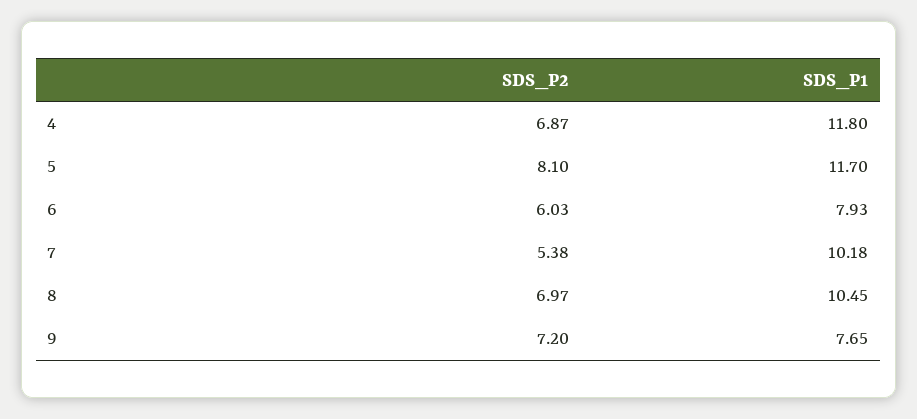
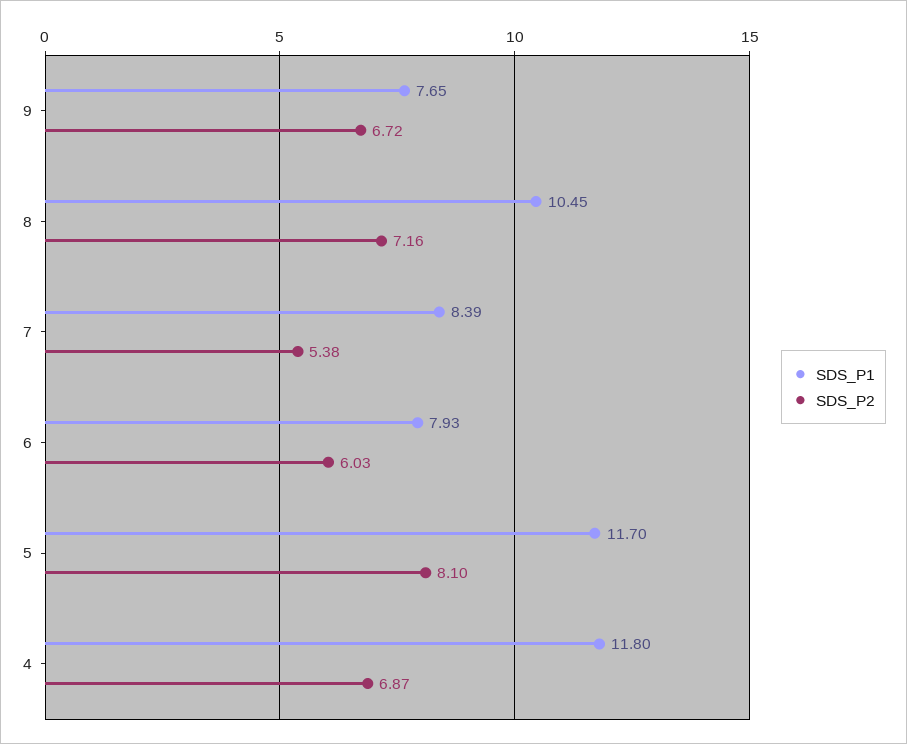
  {
    "SDS_P2": {
      "4": 6.87,
      "5": 8.1,
      "6": 6.03,
      "7": 5.38,
-     "8": 6.97,
+     "8": 7.16,
-     "9": 7.2
+     "9": 6.72
    },
    "SDS_P1": {
      "4": 11.8,
      "5": 11.7,
      "6": 7.93,
-     "7": 10.18,
+     "7": 8.39,
      "8": 10.45,
      "9": 7.65
    }
  }

